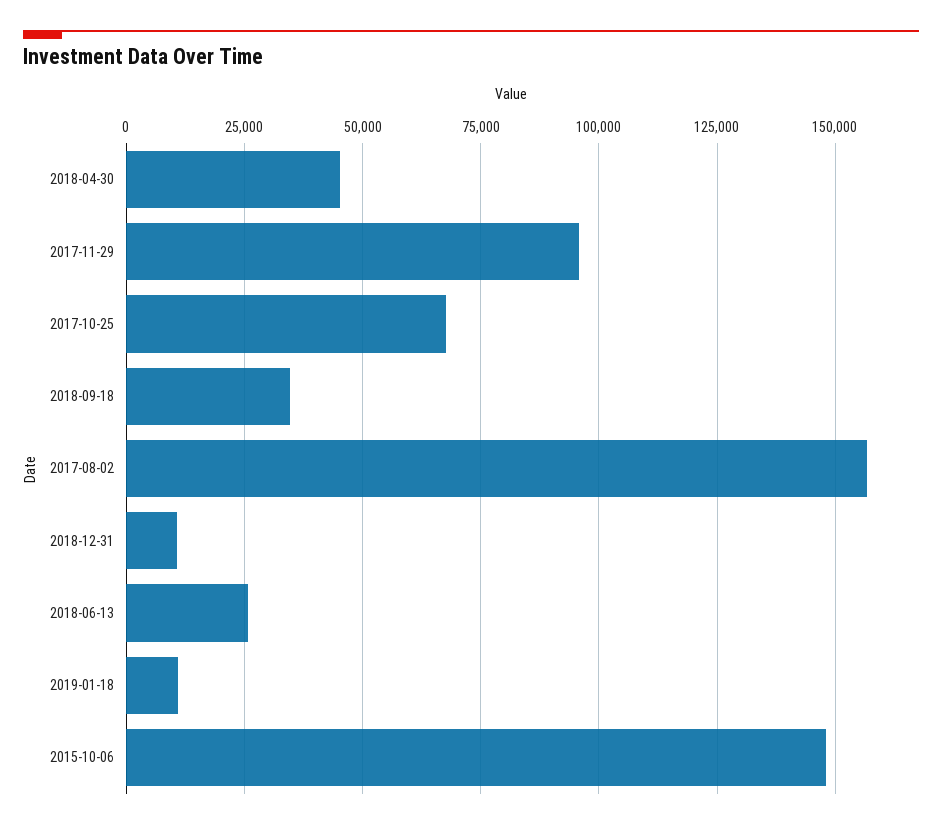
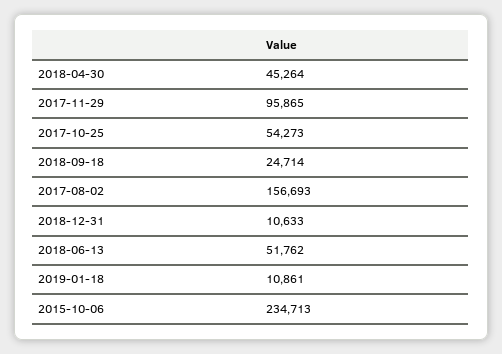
  {
    "2018-04-30": 45264,
    "2017-11-29": 95865,
-   "2017-10-25": 67500,
+   "2017-10-25": 54273,
-   "2018-09-18": 35000,
+   "2018-09-18": 24714,
    "2017-08-02": 156693,
    "2018-12-31": 10633,
-   "2018-06-13": 25000,
+   "2018-06-13": 51762,
    "2019-01-18": 10861,
-   "2015-10-06": 147500
+   "2015-10-06": 234713
  }

